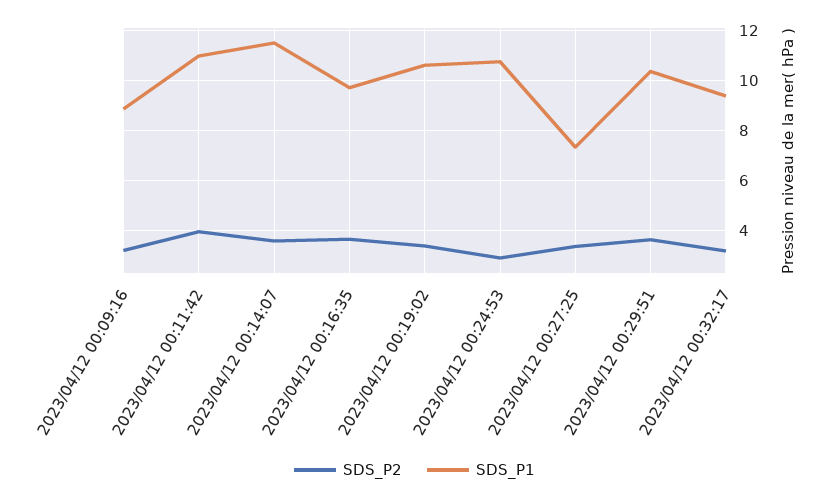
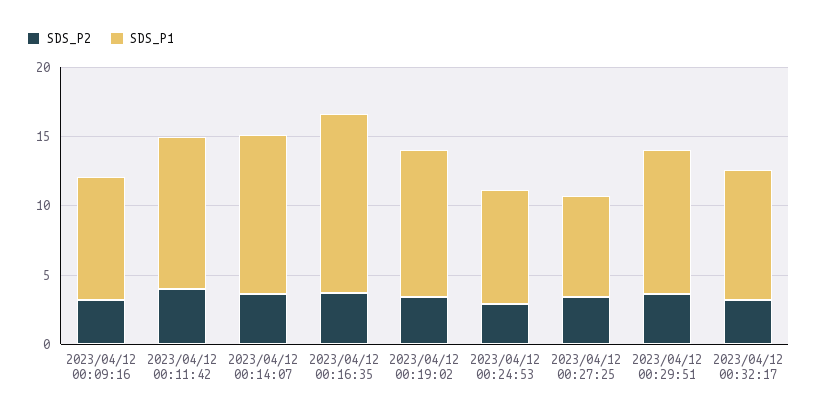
  {
    "SDS_P2": {
      "2023/04/12 00:09:16": 3.25,
      "2023/04/12 00:11:42": 4,
      "2023/04/12 00:14:07": 3.5,
      "2023/04/12 00:16:35": 3.75,
      "2023/04/12 00:19:02": 3.5,
      "2023/04/12 00:24:53": 3,
      "2023/04/12 00:27:25": 3.5,
      "2023/04/12 00:29:51": 3.75,
      "2023/04/12 00:32:17": 3.25
    },
    "SDS_P1": {
      "2023/04/12 00:09:16": 9,
      "2023/04/12 00:11:42": 11,
      "2023/04/12 00:14:07": 11.5,
-     "2023/04/12 00:16:35": 9.75,
+     "2023/04/12 00:16:35": 13,
      "2023/04/12 00:19:02": 10.75,
-     "2023/04/12 00:24:53": 10.75,
+     "2023/04/12 00:24:53": 8,
      "2023/04/12 00:27:25": 7.25,
      "2023/04/12 00:29:51": 10.5,
      "2023/04/12 00:32:17": 9.5
    }
  }

